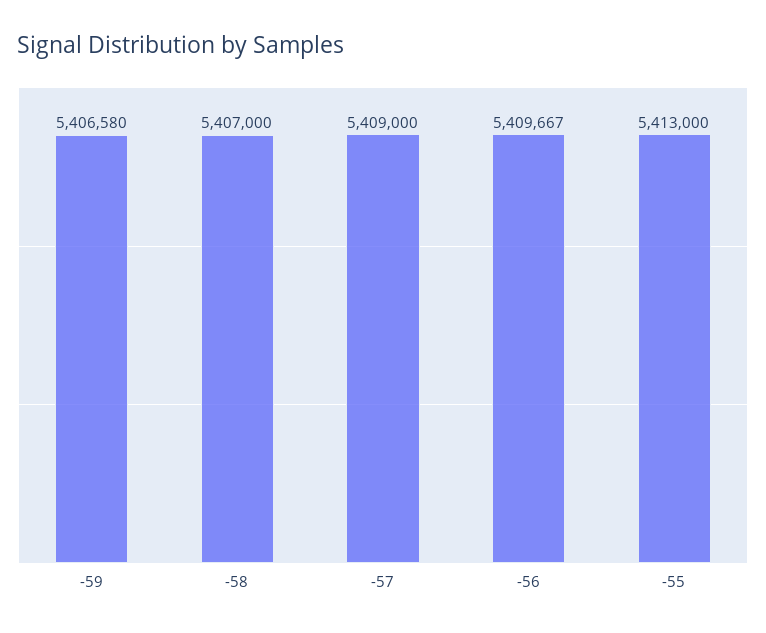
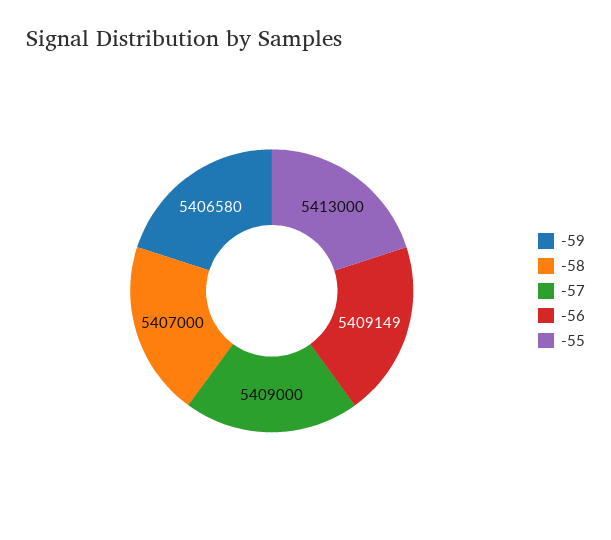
  {
    "-59": 5406580,
    "-58": 5407000,
    "-57": 5409000,
-   "-56": 5409667,
+   "-56": 5409149,
    "-55": 5413000
  }

